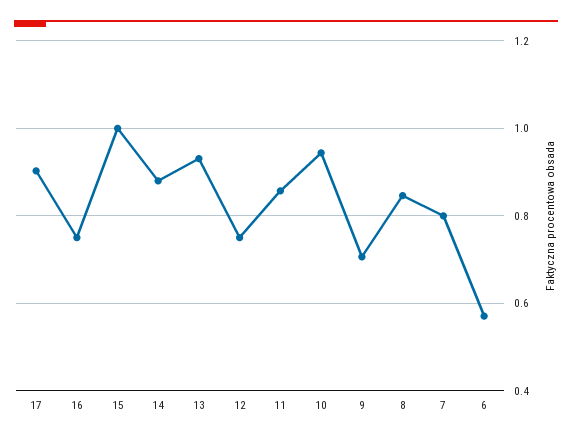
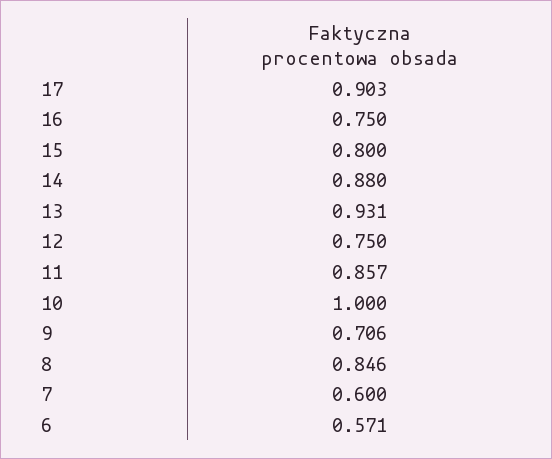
  {
    "17": 0.903,
    "16": 0.75,
-   "15": 1,
+   "15": 0.8,
    "14": 0.88,
    "13": 0.931,
    "12": 0.75,
    "11": 0.857,
-   "10": 0.94,
+   "10": 1,
    "9": 0.706,
    "8": 0.846,
-   "7": 0.8,
+   "7": 0.6,
    "6": 0.571
  }

